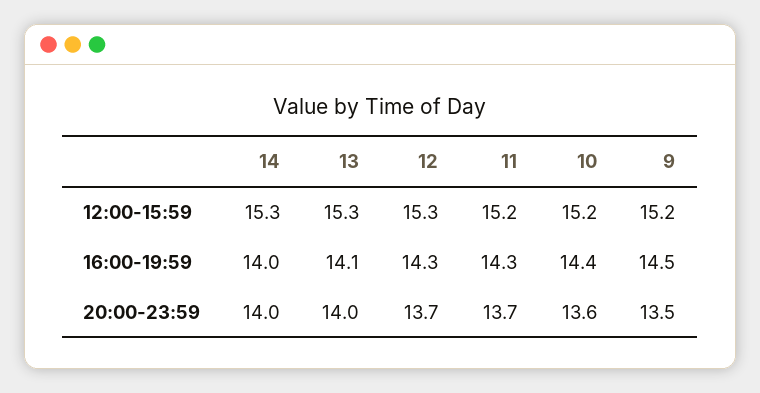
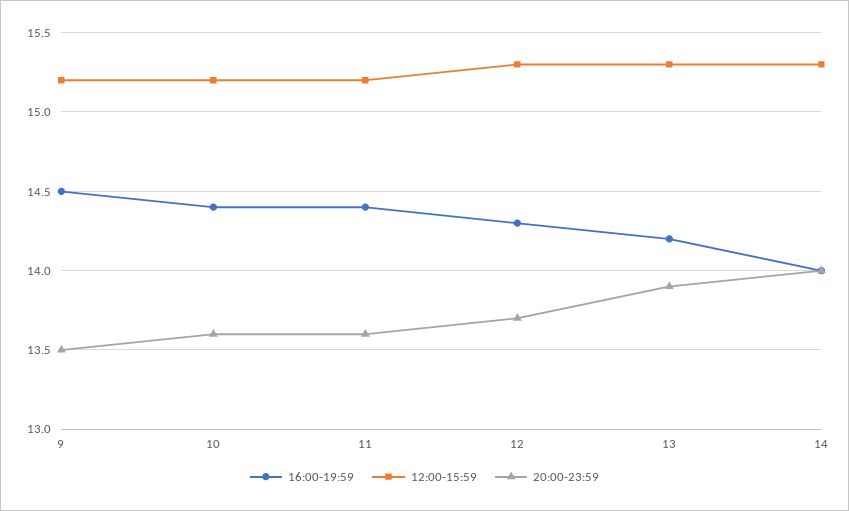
  {
    "12:00-15:59": {
      "14": 15.3,
      "13": 15.3,
      "12": 15.3,
      "11": 15.2,
      "10": 15.2,
      "9": 15.2
    },
    "16:00-19:59": {
      "14": 14,
-     "13": 14.1,
+     "13": 14.2,
      "12": 14.3,
-     "11": 14.3,
+     "11": 14.4,
      "10": 14.4,
      "9": 14.5
    },
    "20:00-23:59": {
      "14": 14,
-     "13": 14,
+     "13": 13.9,
      "12": 13.7,
-     "11": 13.7,
+     "11": 13.6,
      "10": 13.6,
      "9": 13.5
    }
  }

